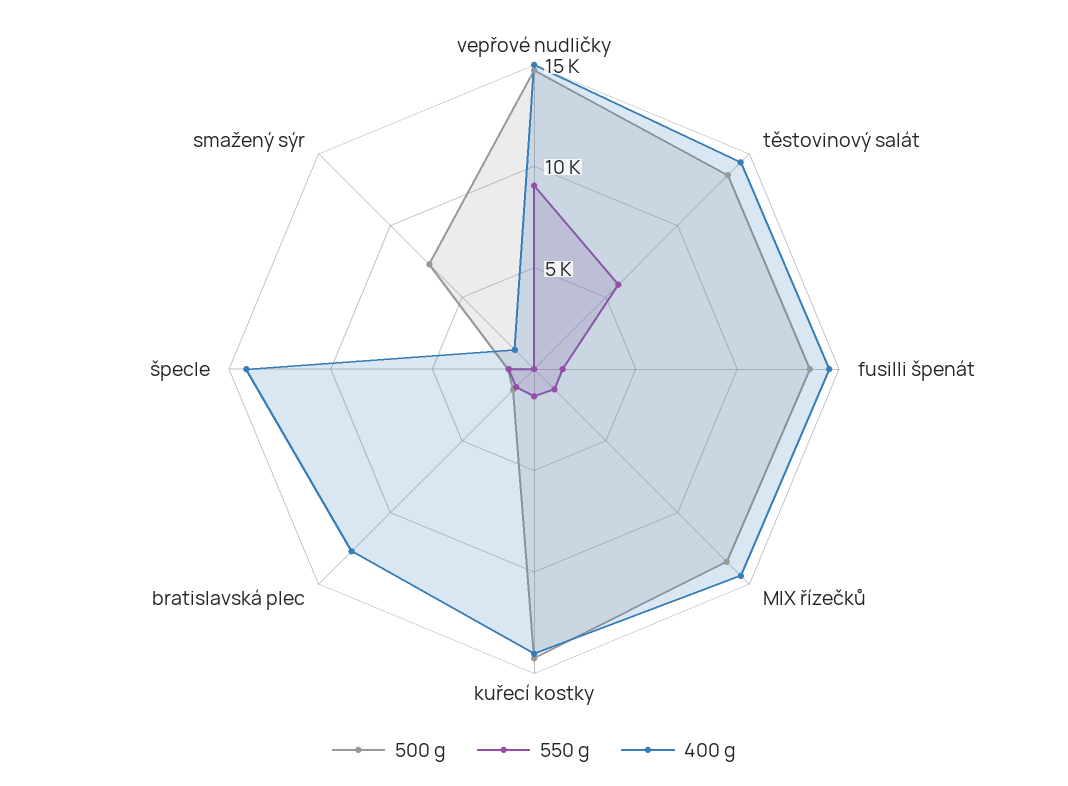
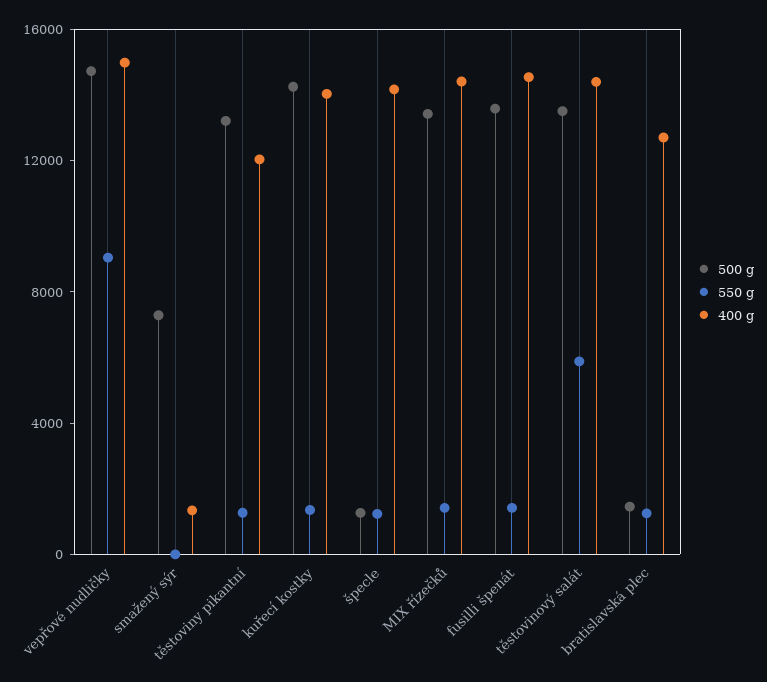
  {
    "500 g": {
      "vepřové nudličky": 15000,
      "těstovinový salát": 14000,
      "fusilli špenát": 14000,
      "MIX řízečků": 13000,
      "kuřecí kostky": 14000,
      "bratislavská plec": 1000,
      "špecle": 1000,
-     "smažený sýr": 7000
+     "smažený sýr": 7000,
+     "těstoviny pikantní": 13000
    },
    "550 g": {
      "vepřové nudličky": 9000,
      "těstovinový salát": 6000,
      "fusilli špenát": 1000,
      "MIX řízečků": 1000,
      "kuřecí kostky": 1000,
      "bratislavská plec": 1000,
      "špecle": 1000,
-     "smažený sýr": 0
+     "smažený sýr": 0,
+     "těstoviny pikantní": 1000
    },
    "400 g": {
      "vepřové nudličky": 15000,
      "těstovinový salát": 14000,
      "fusilli špenát": 15000,
      "MIX řízečků": 14000,
      "kuřecí kostky": 14000,
      "bratislavská plec": 13000,
      "špecle": 14000,
-     "smažený sýr": 1000
+     "smažený sýr": 1000,
+     "těstoviny pikantní": 12000
    }
  }

